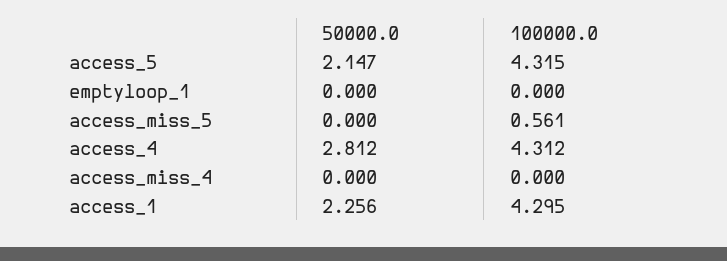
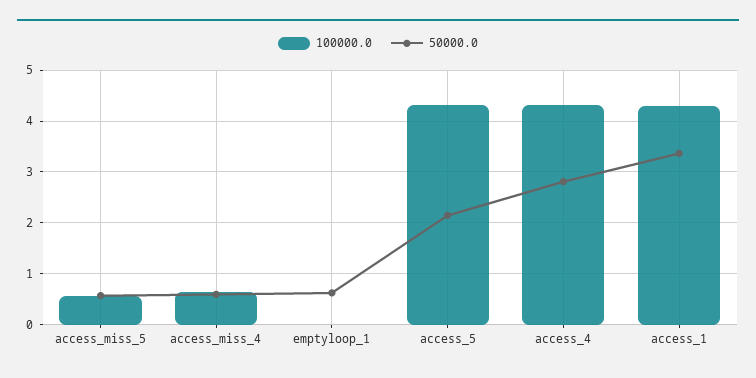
  {
    "50000.0": {
      "access_5": 2.147,
-     "emptyloop_1": 0,
+     "emptyloop_1": 0.6,
-     "access_miss_5": 0,
+     "access_miss_5": 0.6,
      "access_4": 2.812,
-     "access_miss_4": 0,
+     "access_miss_4": 0.6,
-     "access_1": 2.256
+     "access_1": 3.4
    },
    "100000.0": {
      "access_5": 4.315,
      "emptyloop_1": 0,
      "access_miss_5": 0.561,
      "access_4": 4.312,
-     "access_miss_4": 0,
+     "access_miss_4": 0.6,
      "access_1": 4.295
    }
  }

